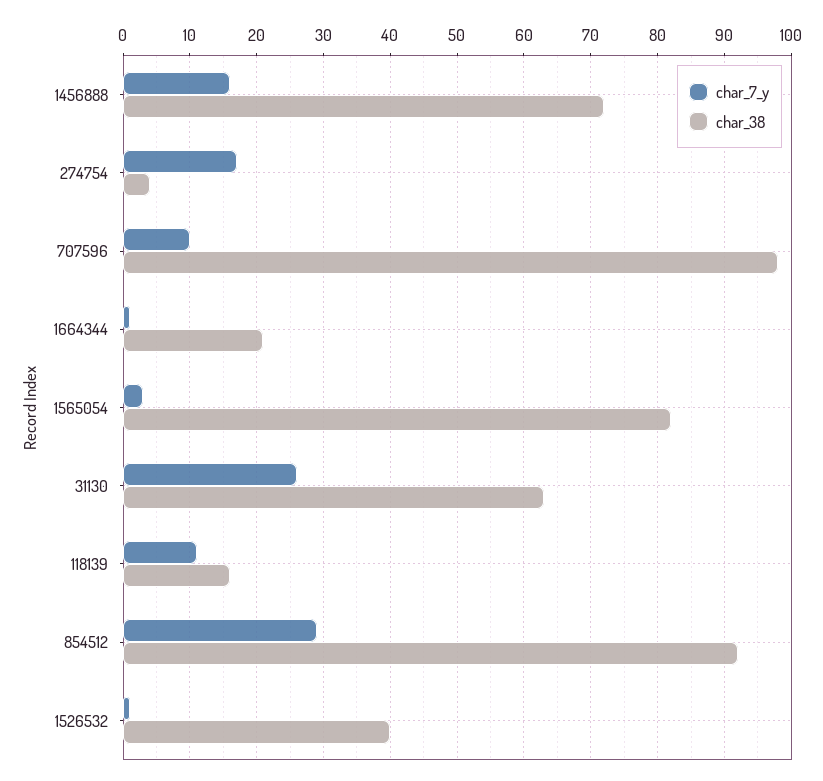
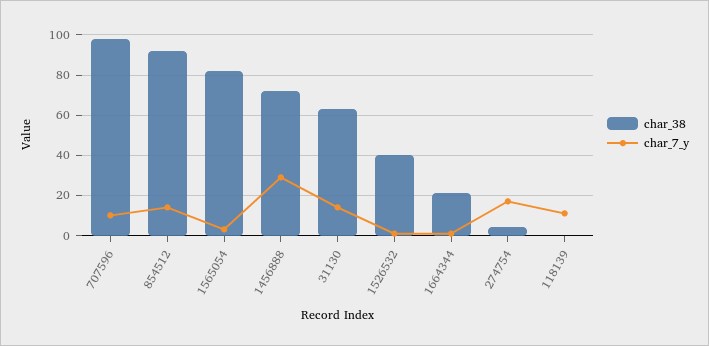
  {
    "char_7_y": {
-     "1456888": 16,
+     "1456888": 30,
      "274754": 17,
      "707596": 10,
      "1664344": 1,
      "1565054": 3,
-     "31130": 26,
+     "31130": 15,
      "118139": 11,
-     "854512": 29,
+     "854512": 15,
      "1526532": 1
    },
    "char_38": {
      "1456888": 72,
      "274754": 4,
      "707596": 98,
      "1664344": 21,
      "1565054": 82,
      "31130": 63,
-     "118139": 16,
+     "118139": 0,
      "854512": 92,
      "1526532": 40
    }
  }

